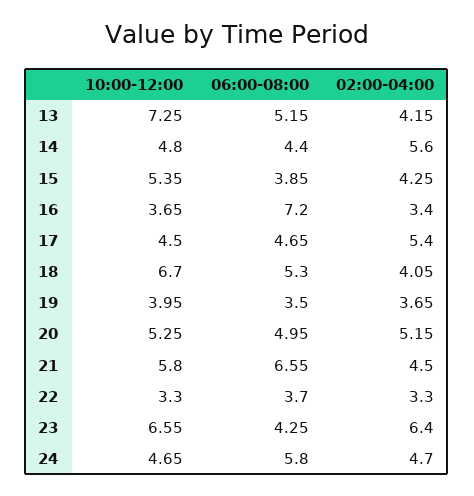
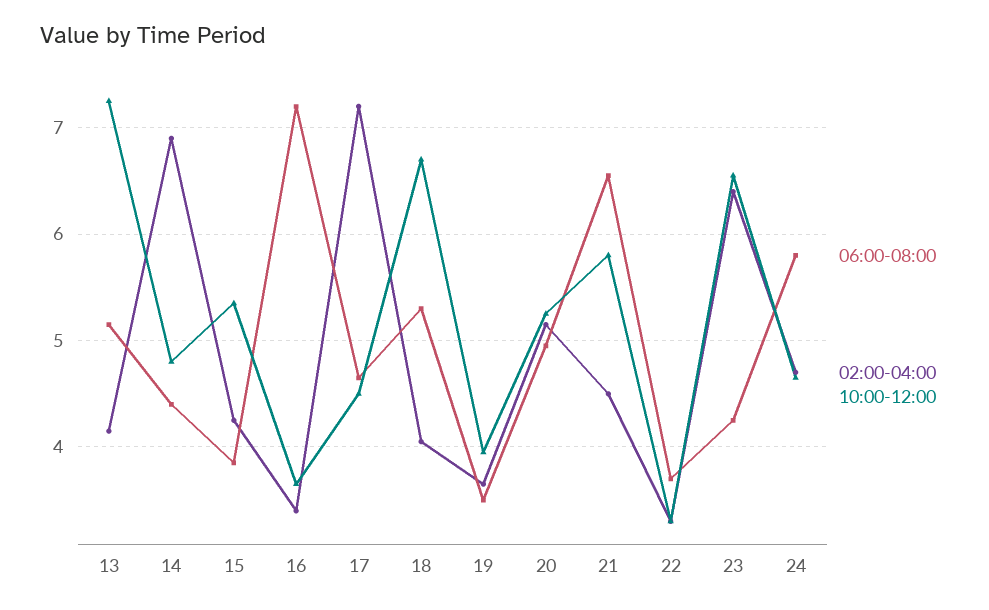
  {
    "10:00-12:00": {
      "13": 7.25,
      "14": 4.8,
      "15": 5.35,
      "16": 3.65,
      "17": 4.5,
      "18": 6.7,
      "19": 3.95,
      "20": 5.25,
      "21": 5.8,
      "22": 3.3,
      "23": 6.55,
      "24": 4.65
    },
    "06:00-08:00": {
      "13": 5.15,
      "14": 4.4,
      "15": 3.85,
      "16": 7.2,
      "17": 4.65,
      "18": 5.3,
      "19": 3.5,
      "20": 4.95,
      "21": 6.55,
      "22": 3.7,
      "23": 4.25,
      "24": 5.8
    },
    "02:00-04:00": {
      "13": 4.15,
-     "14": 5.6,
+     "14": 6.9,
      "15": 4.25,
      "16": 3.4,
-     "17": 5.4,
+     "17": 7.2,
      "18": 4.05,
      "19": 3.65,
      "20": 5.15,
      "21": 4.5,
      "22": 3.3,
      "23": 6.4,
      "24": 4.7
    }
  }

